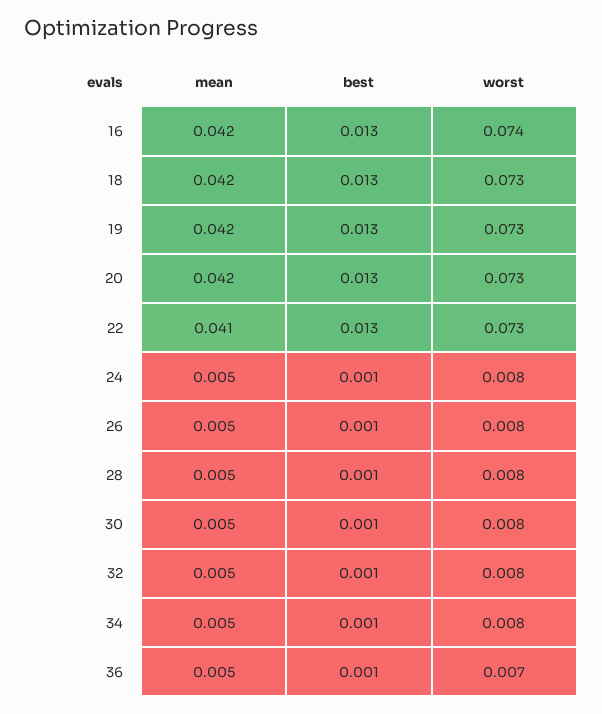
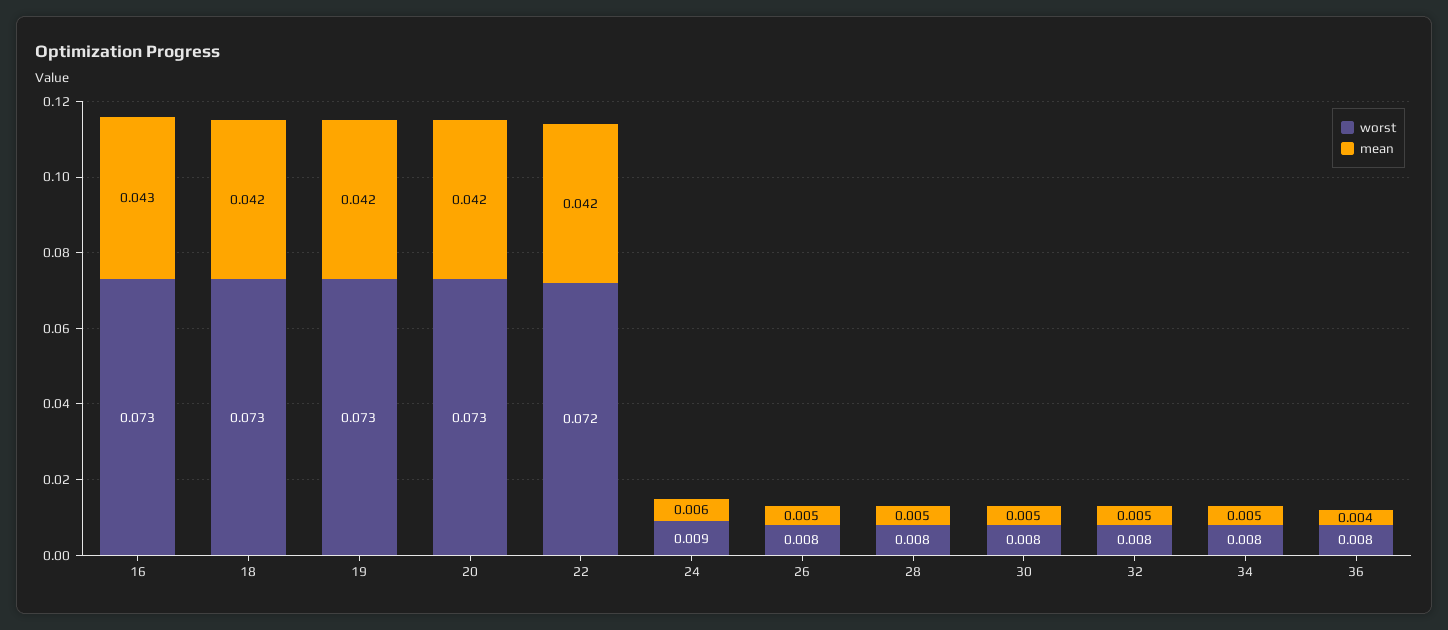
  {
    "mean": {
-     "16": 0.042,
+     "16": 0.043,
      "18": 0.042,
      "19": 0.042,
      "20": 0.042,
-     "22": 0.041,
+     "22": 0.042,
-     "24": 0.005,
+     "24": 0.006,
      "26": 0.005,
      "28": 0.005,
      "30": 0.005,
      "32": 0.005,
      "34": 0.005,
-     "36": 0.005
+     "36": 0.004
    },
-   "best": {
-     "16": 0.013,
-     "18": 0.013,
-     "19": 0.013,
-     "20": 0.013,
-     "22": 0.013,
-     "24": 0.001,
-     "26": 0.001,
-     "28": 0.001,
-     "30": 0.001,
-     "32": 0.001,
-     "34": 0.001,
-     "36": 0.001
-   },
    "worst": {
-     "16": 0.074,
+     "16": 0.073,
      "18": 0.073,
      "19": 0.073,
      "20": 0.073,
-     "22": 0.073,
+     "22": 0.072,
-     "24": 0.008,
+     "24": 0.009,
      "26": 0.008,
      "28": 0.008,
      "30": 0.008,
      "32": 0.008,
      "34": 0.008,
-     "36": 0.007
+     "36": 0.008
    }
  }

